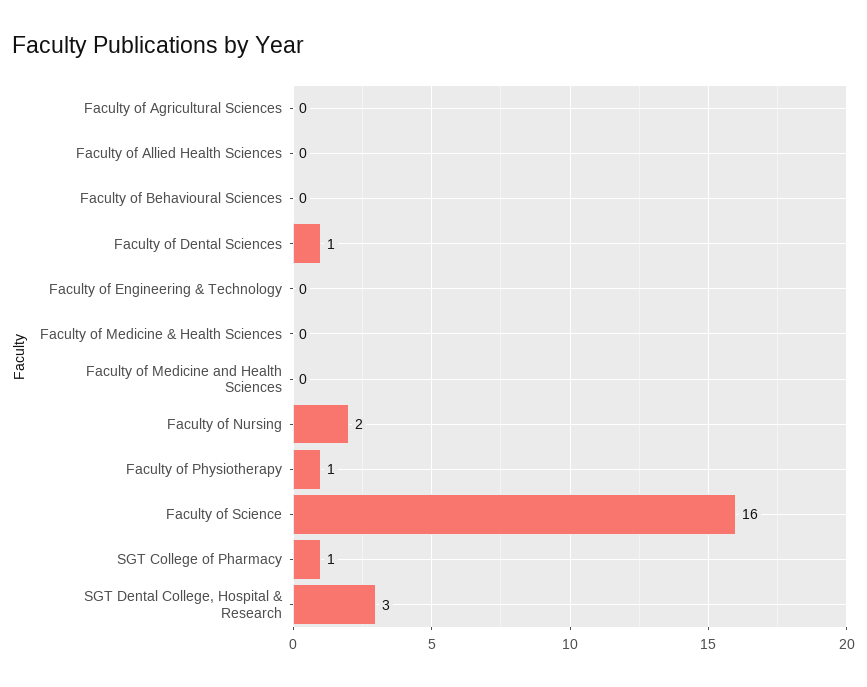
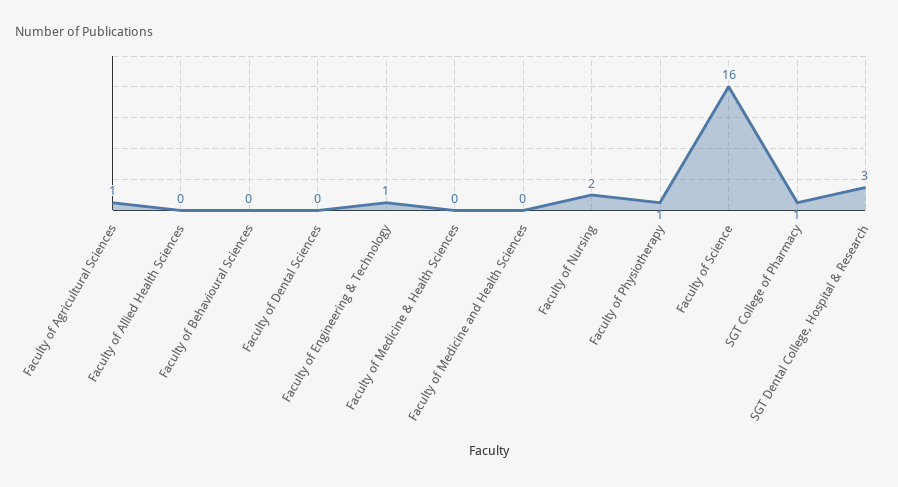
  {
-   "Faculty of Agricultural Sciences": 0,
+   "Faculty of Agricultural Sciences": 1,
    "Faculty of Allied Health Sciences": 0,
    "Faculty of Behavioural Sciences": 0,
-   "Faculty of Dental Sciences": 1,
+   "Faculty of Dental Sciences": 0,
-   "Faculty of Engineering & Technology": 0,
+   "Faculty of Engineering & Technology": 1,
    "Faculty of Medicine & Health Sciences": 0,
    "Faculty of Medicine and Health Sciences": 0,
    "Faculty of Nursing": 2,
    "Faculty of Physiotherapy": 1,
    "Faculty of Science": 16,
    "SGT College of Pharmacy": 1,
    "SGT Dental College, Hospital & Research": 3
  }

